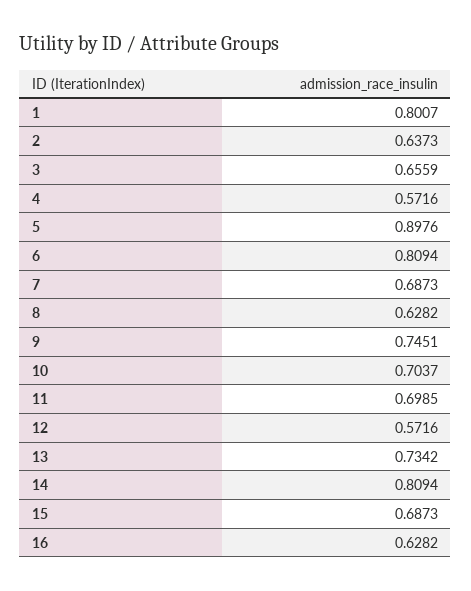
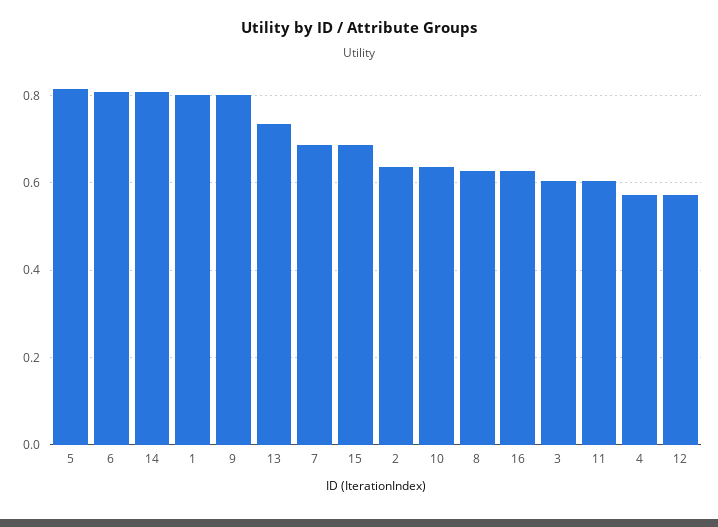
  {
    "1": 0.8007,
    "2": 0.6373,
-   "3": 0.6559,
+   "3": 0.6,
    "4": 0.5716,
-   "5": 0.8976,
+   "5": 0.82,
    "6": 0.8094,
    "7": 0.6873,
    "8": 0.6282,
-   "9": 0.7451,
+   "9": 0.8,
-   "10": 0.7037,
+   "10": 0.64,
-   "11": 0.6985,
+   "11": 0.6,
    "12": 0.5716,
    "13": 0.7342,
    "14": 0.8094,
    "15": 0.6873,
    "16": 0.6282
  }

